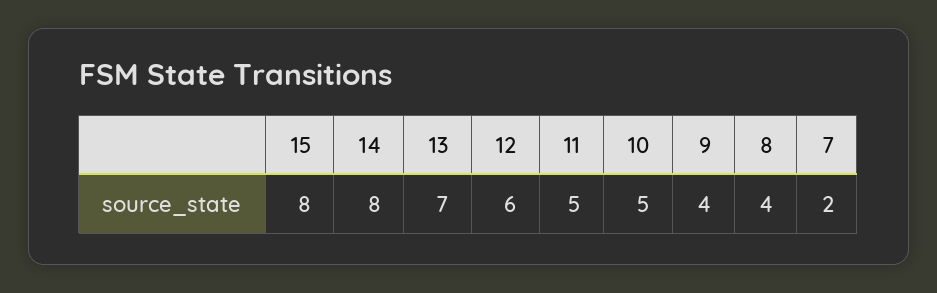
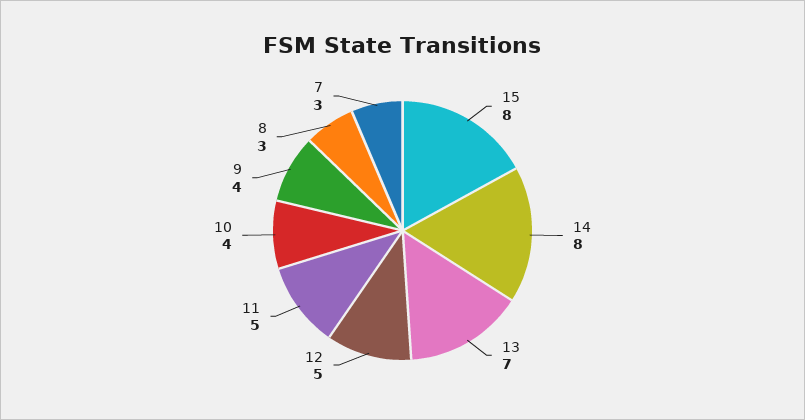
  {
    "15": 8,
    "14": 8,
    "13": 7,
-   "12": 6,
+   "12": 5,
    "11": 5,
-   "10": 5,
+   "10": 4,
    "9": 4,
-   "8": 4,
+   "8": 3,
-   "7": 2
+   "7": 3
  }

